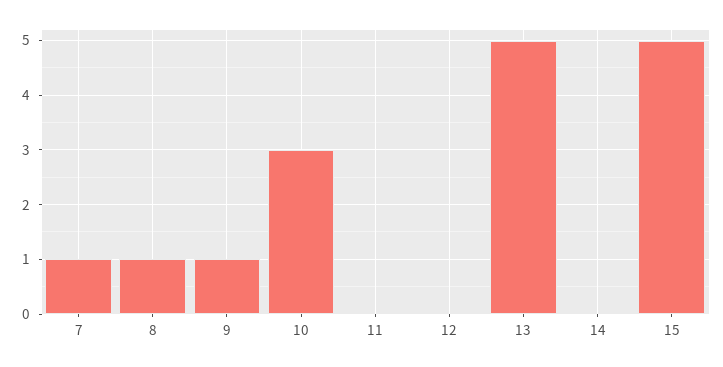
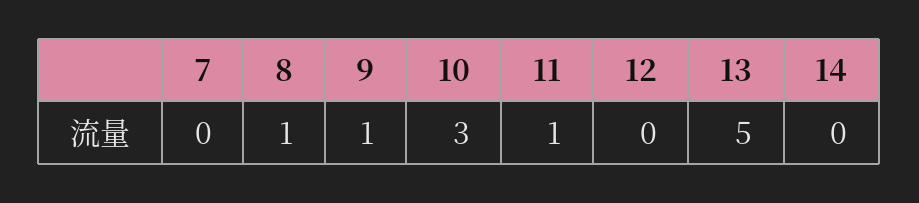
  {
-   "7": 1,
+   "7": 0,
    "8": 1,
    "9": 1,
    "10": 3,
-   "11": 0,
+   "11": 1,
    "12": 0,
    "13": 5,
-   "14": 0,
+   "14": 0
-   "15": 5
  }

